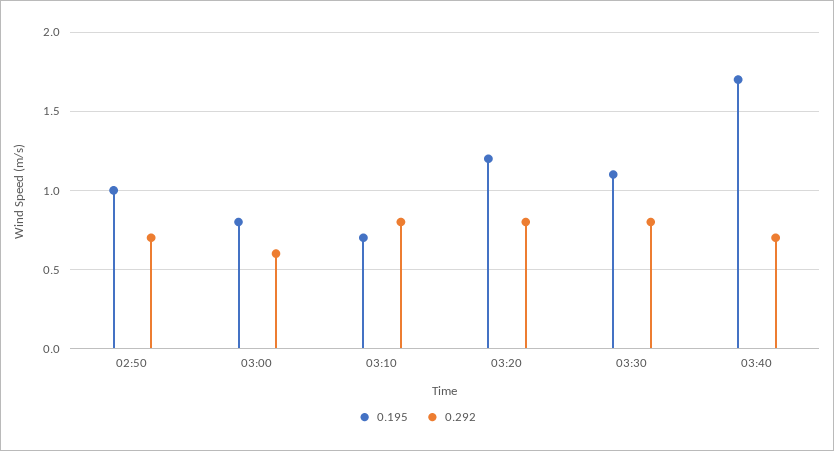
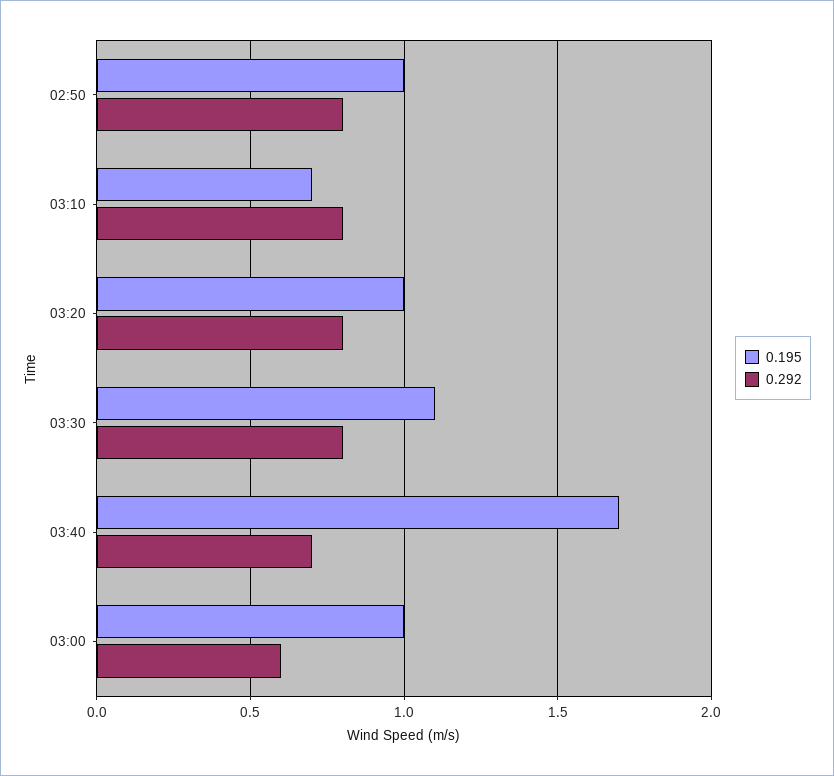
  {
    "0.195": {
      "02:50": 1,
-     "03:00": 0.8,
+     "03:00": 1,
      "03:10": 0.7,
-     "03:20": 1.2,
+     "03:20": 1,
      "03:30": 1.1,
      "03:40": 1.7
    },
    "0.292": {
-     "02:50": 0.7,
+     "02:50": 0.8,
      "03:00": 0.6,
      "03:10": 0.8,
      "03:20": 0.8,
      "03:30": 0.8,
      "03:40": 0.7
    }
  }

